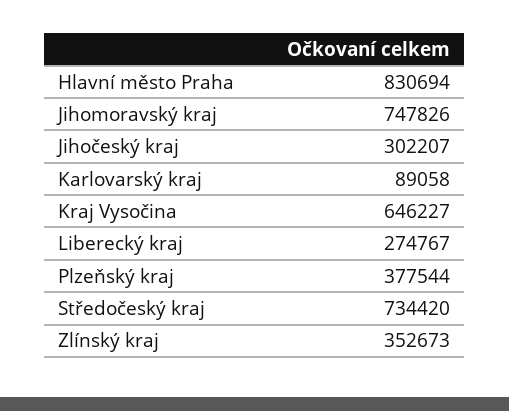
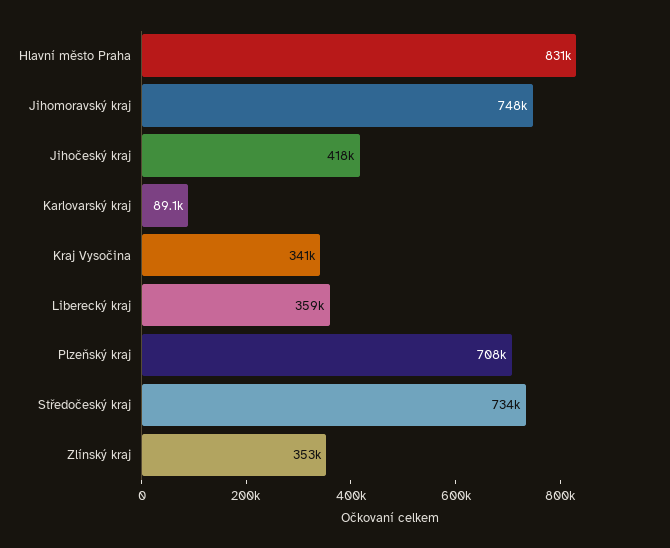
  {
    "Hlavní město Praha": 830694,
    "Jihomoravský kraj": 747826,
-   "Jihočeský kraj": 302207,
+   "Jihočeský kraj": 418000,
    "Karlovarský kraj": 89058,
-   "Kraj Vysočina": 646227,
+   "Kraj Vysočina": 341000,
-   "Liberecký kraj": 274767,
+   "Liberecký kraj": 359000,
-   "Plzeňský kraj": 377544,
+   "Plzeňský kraj": 708000,
    "Středočeský kraj": 734420,
    "Zlínský kraj": 352673
  }

